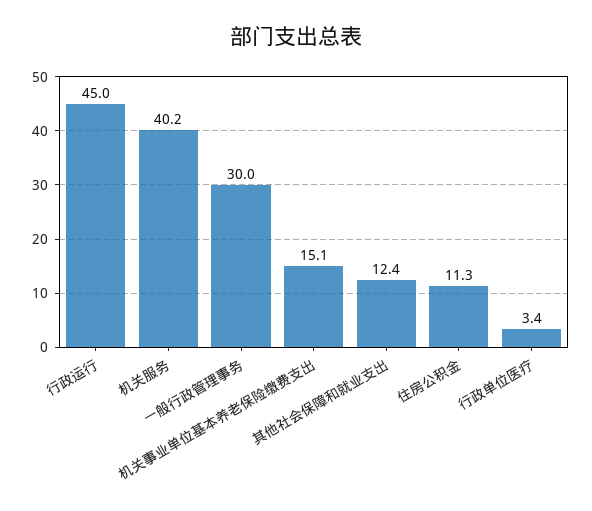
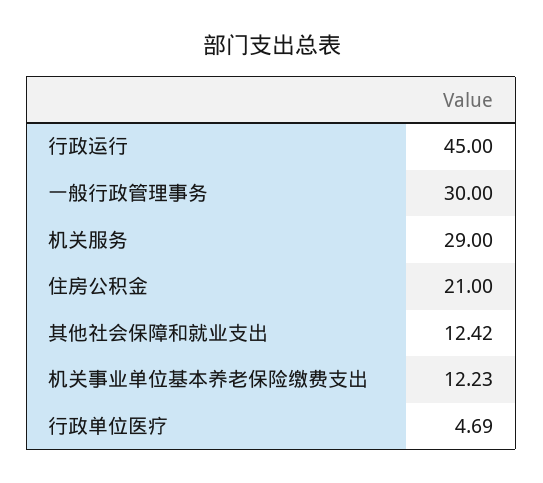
  {
    "行政运行": 45,
-   "机关服务": 40.2,
+   "机关服务": 29,
    "一般行政管理事务": 30,
-   "机关事业单位基本养老保险缴费支出": 15.1,
+   "机关事业单位基本养老保险缴费支出": 12.23,
    "其他社会保障和就业支出": 12.42,
-   "住房公积金": 11.3,
+   "住房公积金": 21,
-   "行政单位医疗": 3.4
+   "行政单位医疗": 4.69
  }

